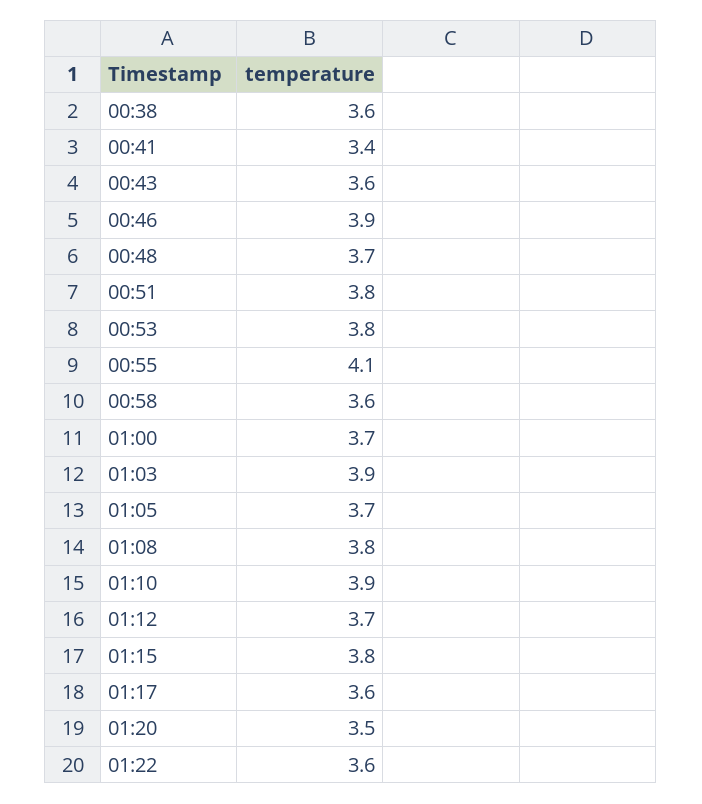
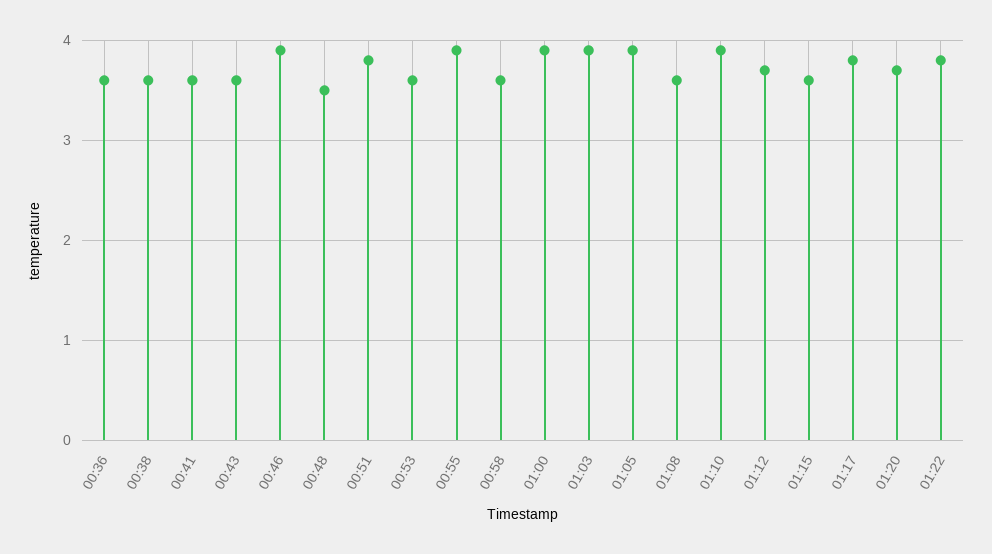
  {
    "00:38": 3.6,
-   "00:41": 3.4,
+   "00:41": 3.6,
    "00:43": 3.6,
    "00:46": 3.9,
-   "00:48": 3.7,
+   "00:48": 3.5,
    "00:51": 3.8,
-   "00:53": 3.8,
+   "00:53": 3.6,
-   "00:55": 4.1,
+   "00:55": 3.9,
    "00:58": 3.6,
-   "01:00": 3.7,
+   "01:00": 3.9,
    "01:03": 3.9,
-   "01:05": 3.7,
+   "01:05": 3.9,
-   "01:08": 3.8,
+   "01:08": 3.6,
    "01:10": 3.9,
    "01:12": 3.7,
-   "01:15": 3.8,
+   "01:15": 3.6,
-   "01:17": 3.6,
+   "01:17": 3.8,
-   "01:20": 3.5,
+   "01:20": 3.7,
-   "01:22": 3.6
+   "01:22": 3.8,
+   "00:36": 3.6
  }

